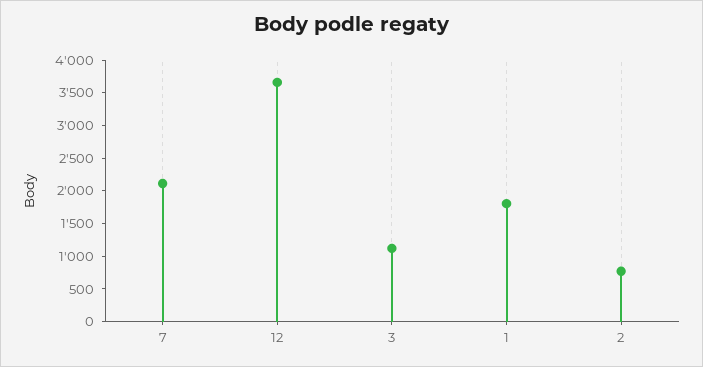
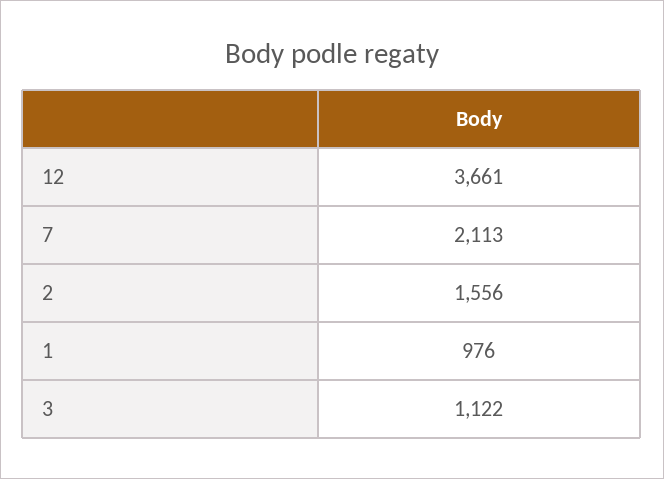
  {
    "7": 2113,
    "12": 3661,
    "3": 1122,
-   "1": 1750,
+   "1": 976,
-   "2": 750
+   "2": 1556
  }

